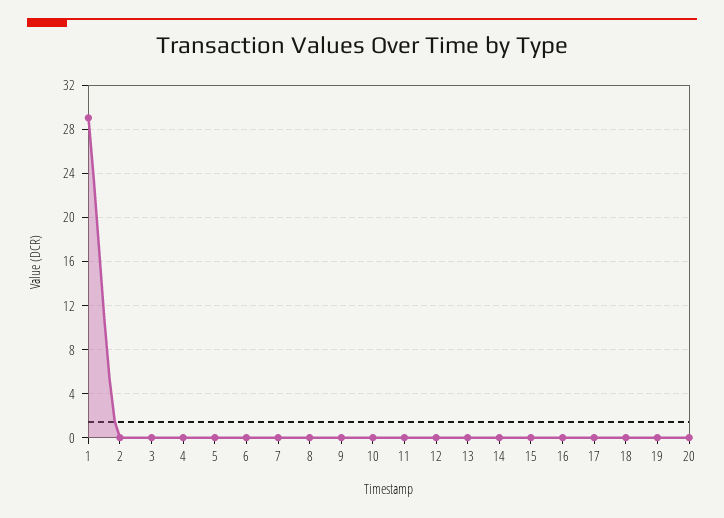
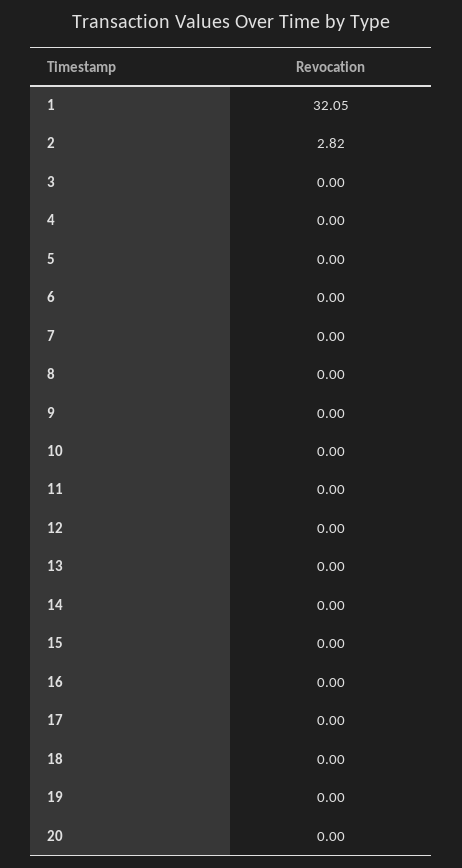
  {
-   "1": 29,
+   "1": 32.05,
-   "2": 0,
+   "2": 2.82,
    "3": 0,
    "4": 0,
    "5": 0,
    "6": 0,
    "7": 0,
    "8": 0,
    "9": 0,
    "10": 0,
    "11": 0,
    "12": 0,
    "13": 0,
    "14": 0,
    "15": 0,
    "16": 0,
    "17": 0,
    "18": 0,
    "19": 0,
    "20": 0
  }

